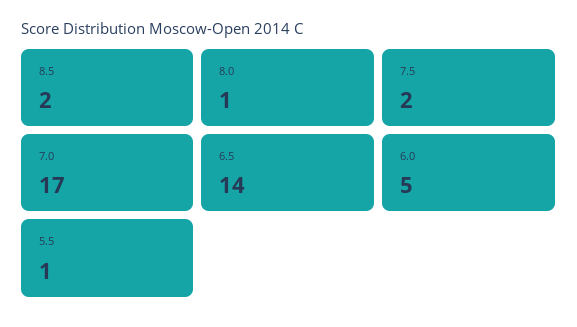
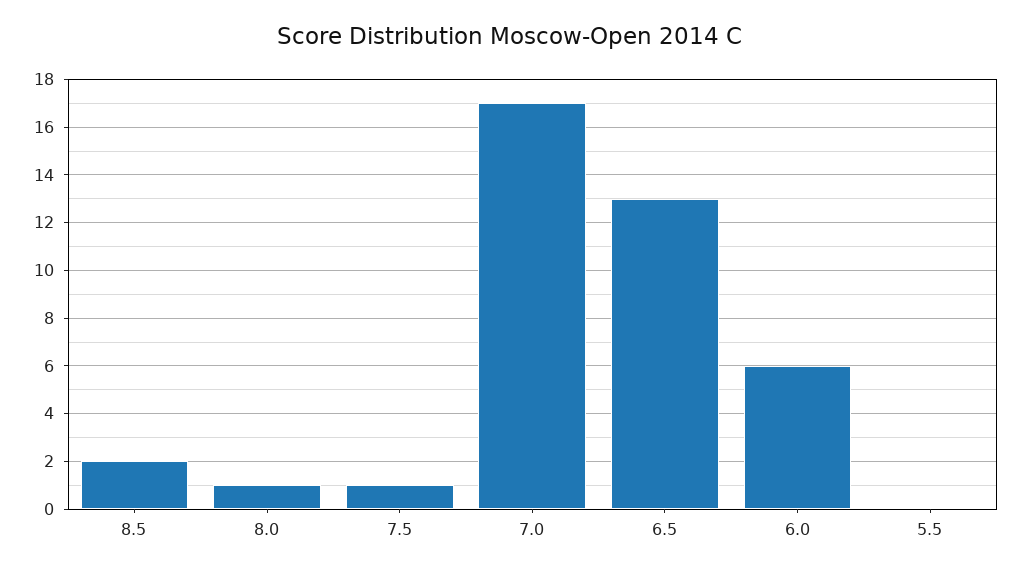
  {
    "8.5": 2,
    "8.0": 1,
-   "7.5": 2,
+   "7.5": 1,
    "7.0": 17,
-   "6.5": 14,
+   "6.5": 13,
-   "6.0": 5,
+   "6.0": 6,
-   "5.5": 1
+   "5.5": 0
  }

